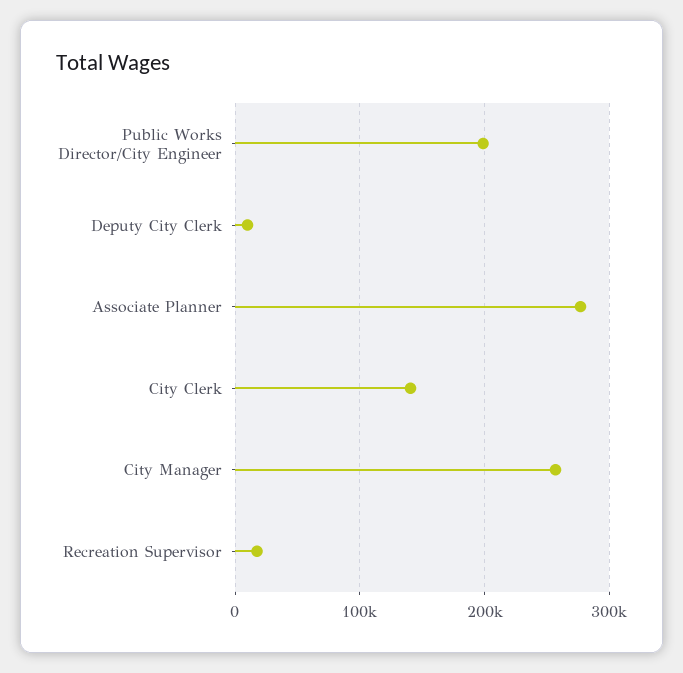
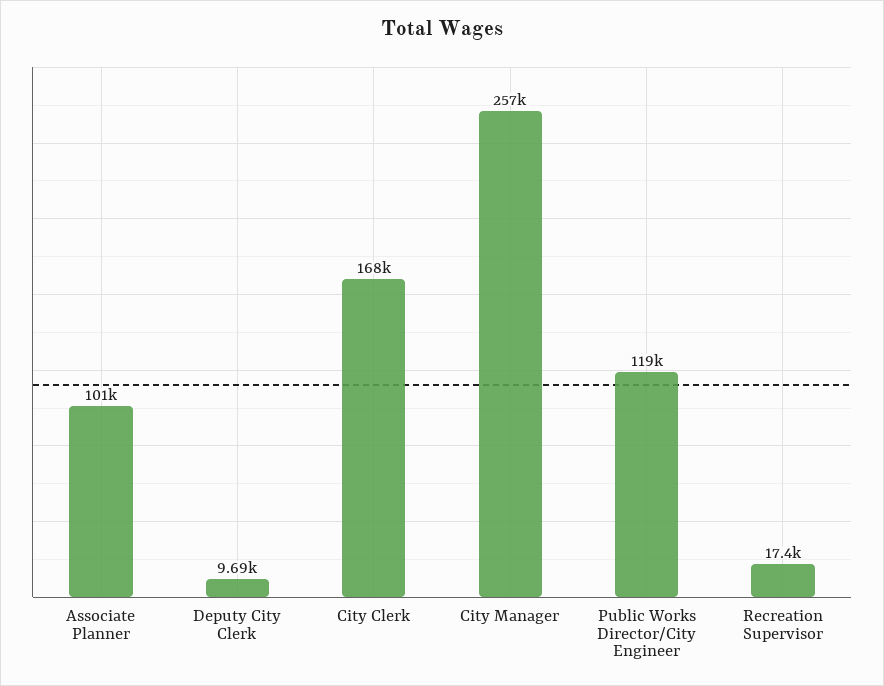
  {
-   "Public Works Director/City Engineer": 200000,
+   "Public Works Director/City Engineer": 119000,
    "Deputy City Clerk": 9690,
-   "Associate Planner": 280000,
+   "Associate Planner": 101000,
-   "City Clerk": 140000,
+   "City Clerk": 168000,
    "City Manager": 257000,
    "Recreation Supervisor": 17400
  }

